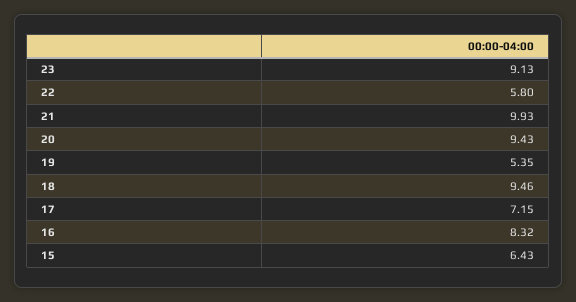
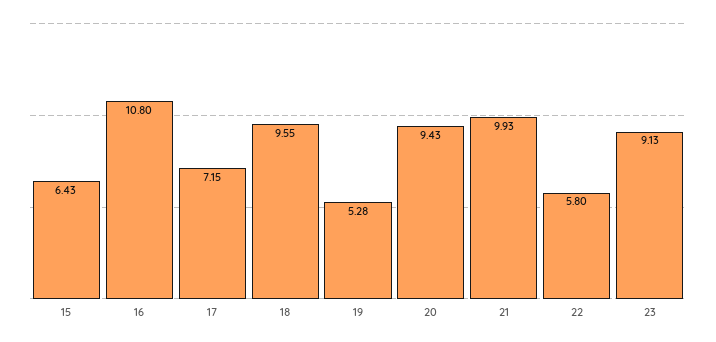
  {
    "23": 9.13,
    "22": 5.8,
    "21": 9.93,
    "20": 9.43,
-   "19": 5.35,
+   "19": 5.28,
-   "18": 9.46,
+   "18": 9.55,
    "17": 7.15,
-   "16": 8.32,
+   "16": 10.8,
    "15": 6.43
  }

